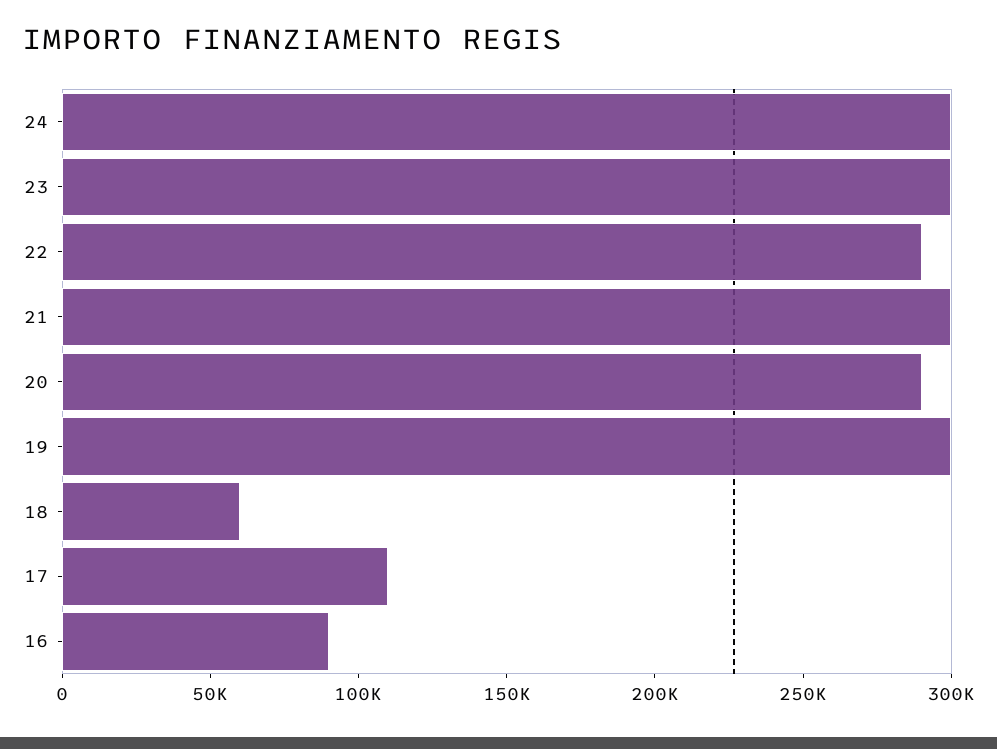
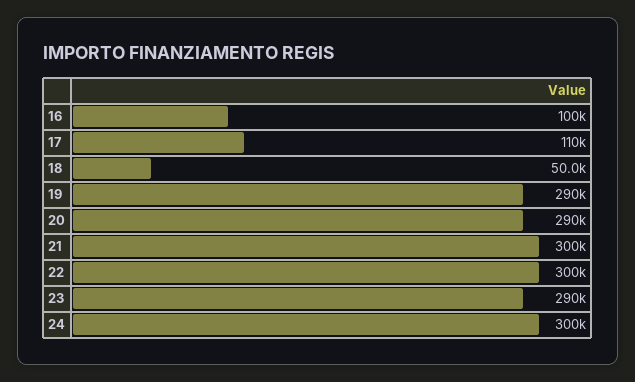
  {
    "24": 300000,
-   "23": 300000,
+   "23": 290000,
-   "22": 290000,
+   "22": 300000,
    "21": 300000,
    "20": 290000,
-   "19": 300000,
+   "19": 290000,
-   "18": 60000,
+   "18": 50000,
    "17": 110000,
-   "16": 90000
+   "16": 100000
  }

